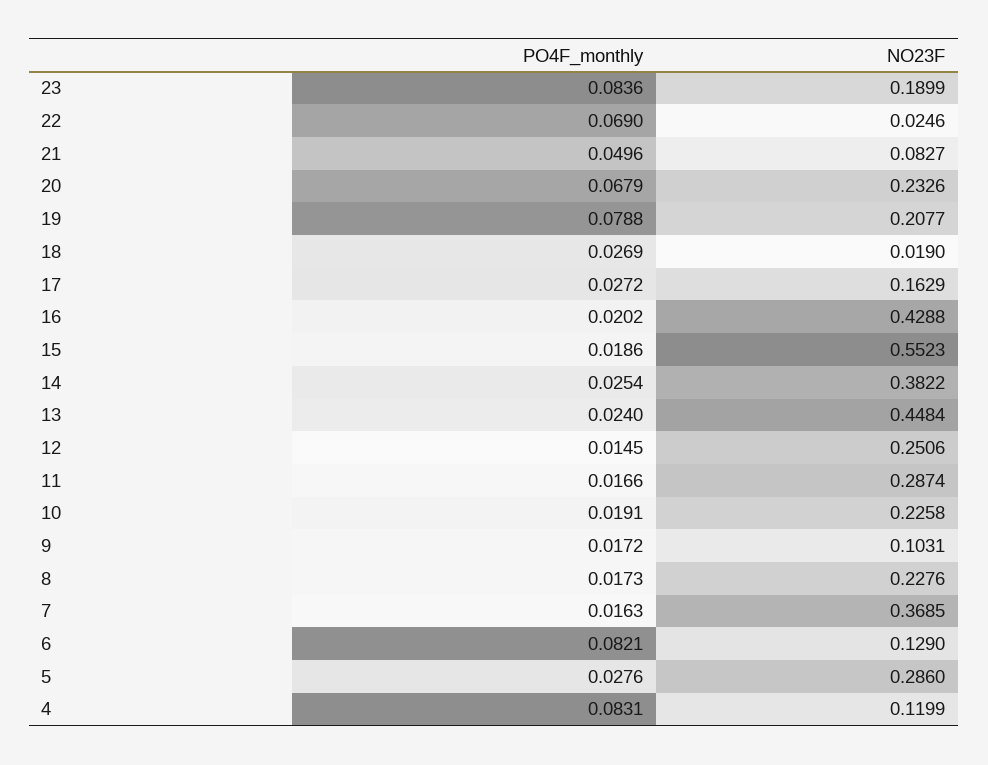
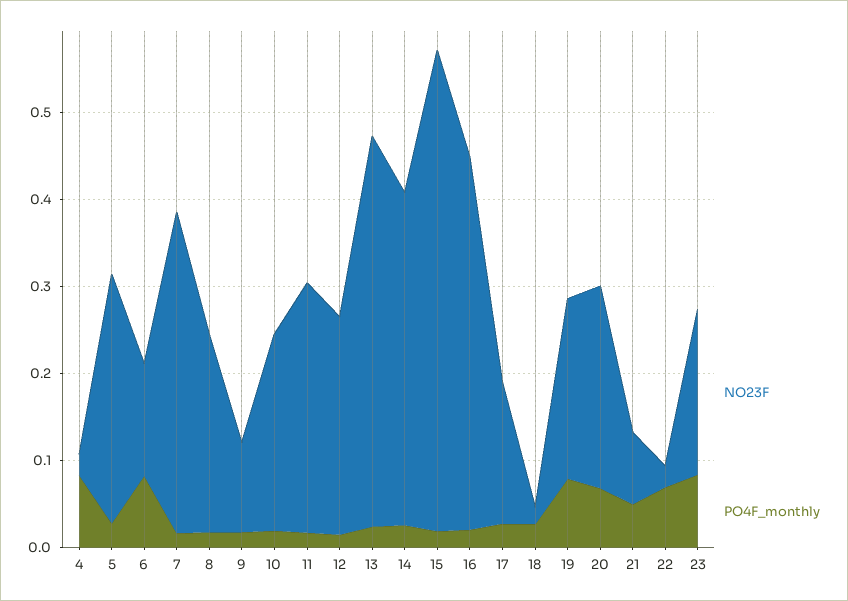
  {
    "PO4F_monthly": {
      "23": 0.0836,
      "22": 0.069,
      "21": 0.0496,
      "20": 0.0679,
      "19": 0.0788,
      "18": 0.0269,
      "17": 0.0272,
      "16": 0.0202,
      "15": 0.0186,
      "14": 0.0254,
      "13": 0.024,
      "12": 0.0145,
      "11": 0.0166,
      "10": 0.0191,
      "9": 0.0172,
      "8": 0.0173,
      "7": 0.0163,
      "6": 0.0821,
      "5": 0.0276,
      "4": 0.0831
    },
    "NO23F": {
      "23": 0.1899,
      "22": 0.0246,
      "21": 0.0827,
      "20": 0.2326,
      "19": 0.2077,
      "18": 0.019,
      "17": 0.1629,
      "16": 0.4288,
      "15": 0.5523,
      "14": 0.3822,
      "13": 0.4484,
      "12": 0.2506,
      "11": 0.2874,
      "10": 0.2258,
      "9": 0.1031,
      "8": 0.2276,
      "7": 0.3685,
      "6": 0.129,
      "5": 0.286,
-     "4": 0.1199
+     "4": 0.02
    }
  }

